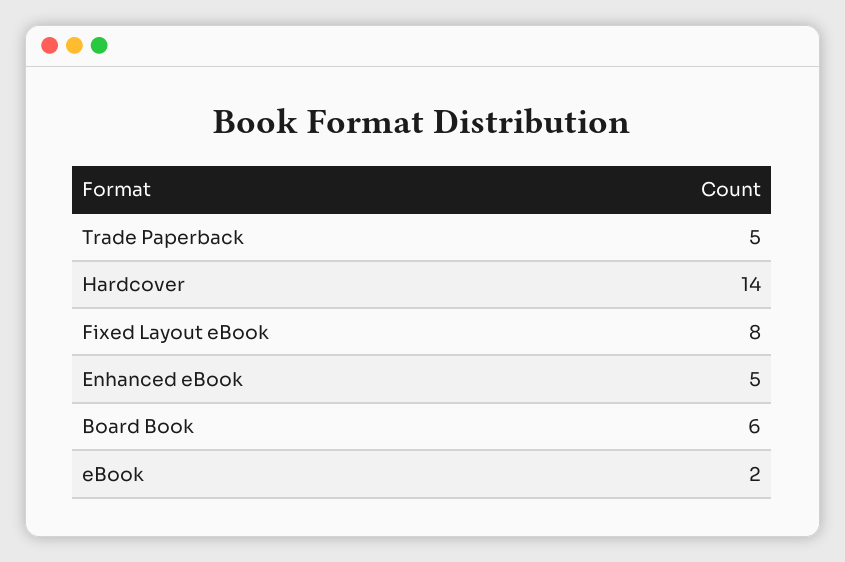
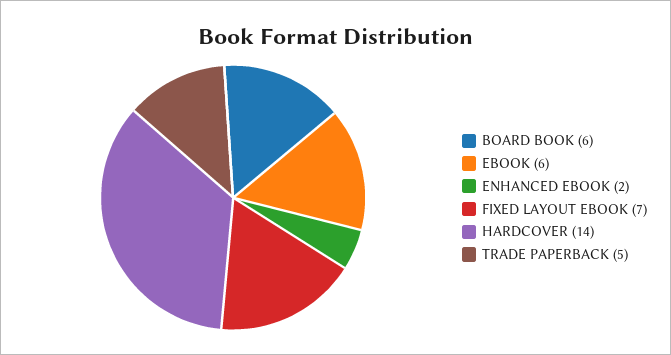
  {
    "Trade Paperback": 5,
    "Hardcover": 14,
-   "Fixed Layout eBook": 8,
+   "Fixed Layout eBook": 7,
-   "Enhanced eBook": 5,
+   "Enhanced eBook": 2,
    "Board Book": 6,
-   "eBook": 2
+   "eBook": 6
  }

